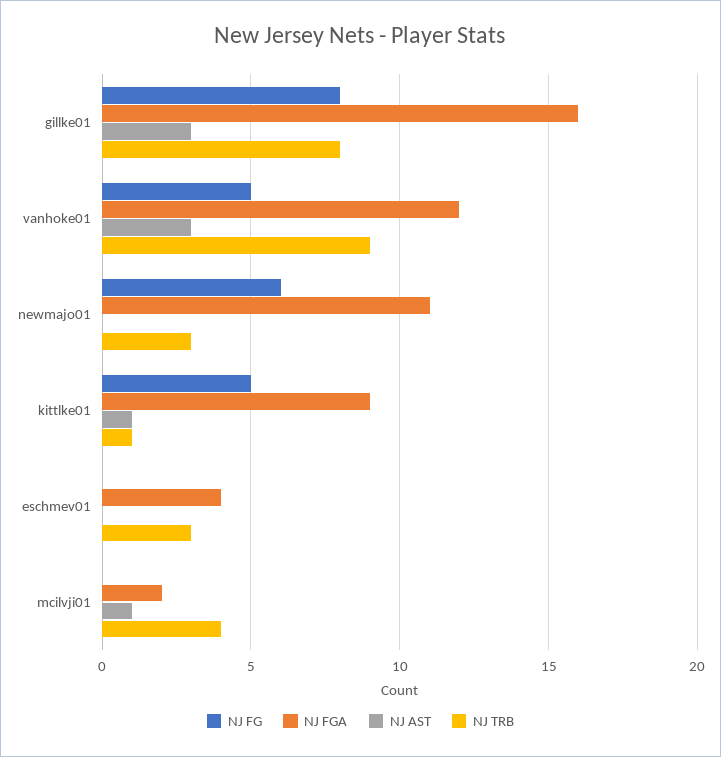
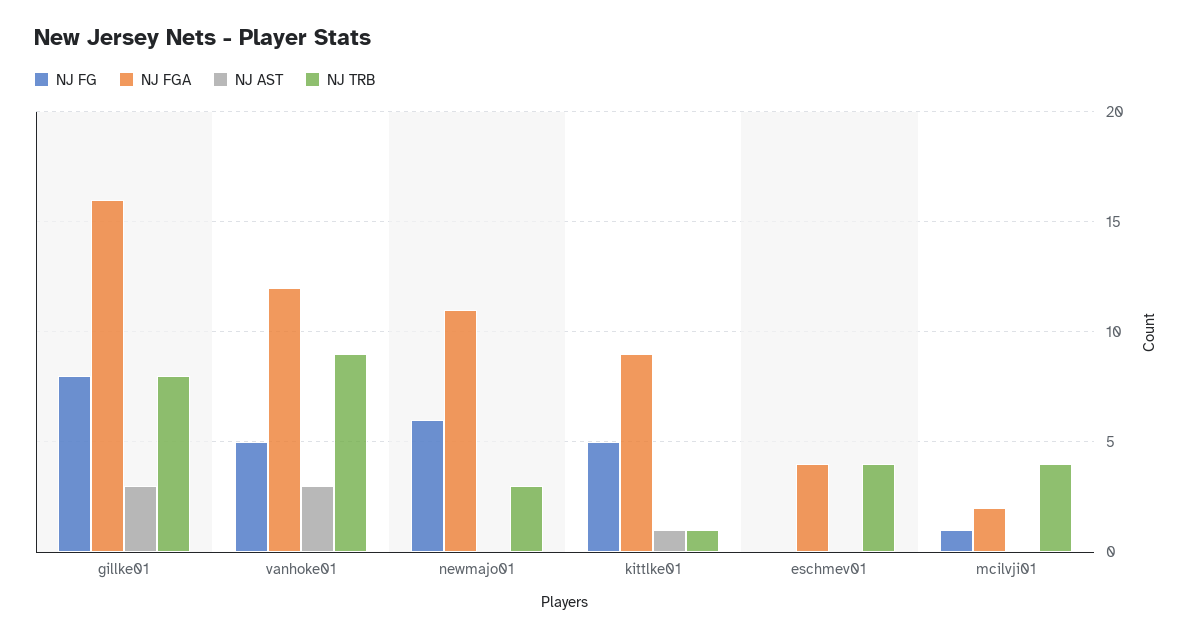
  {
    "NJ FG": {
      "gillke01": 8,
      "vanhoke01": 5,
      "newmajo01": 6,
      "kittlke01": 5,
      "eschmev01": 0,
-     "mcilvji01": 0
+     "mcilvji01": 1
    },
    "NJ FGA": {
      "gillke01": 16,
      "vanhoke01": 12,
      "newmajo01": 11,
      "kittlke01": 9,
      "eschmev01": 4,
      "mcilvji01": 2
    },
    "NJ AST": {
      "gillke01": 3,
      "vanhoke01": 3,
      "newmajo01": 0,
      "kittlke01": 1,
      "eschmev01": 0,
-     "mcilvji01": 1
+     "mcilvji01": 0
    },
    "NJ TRB": {
      "gillke01": 8,
      "vanhoke01": 9,
      "newmajo01": 3,
      "kittlke01": 1,
-     "eschmev01": 3,
+     "eschmev01": 4,
      "mcilvji01": 4
    }
  }

